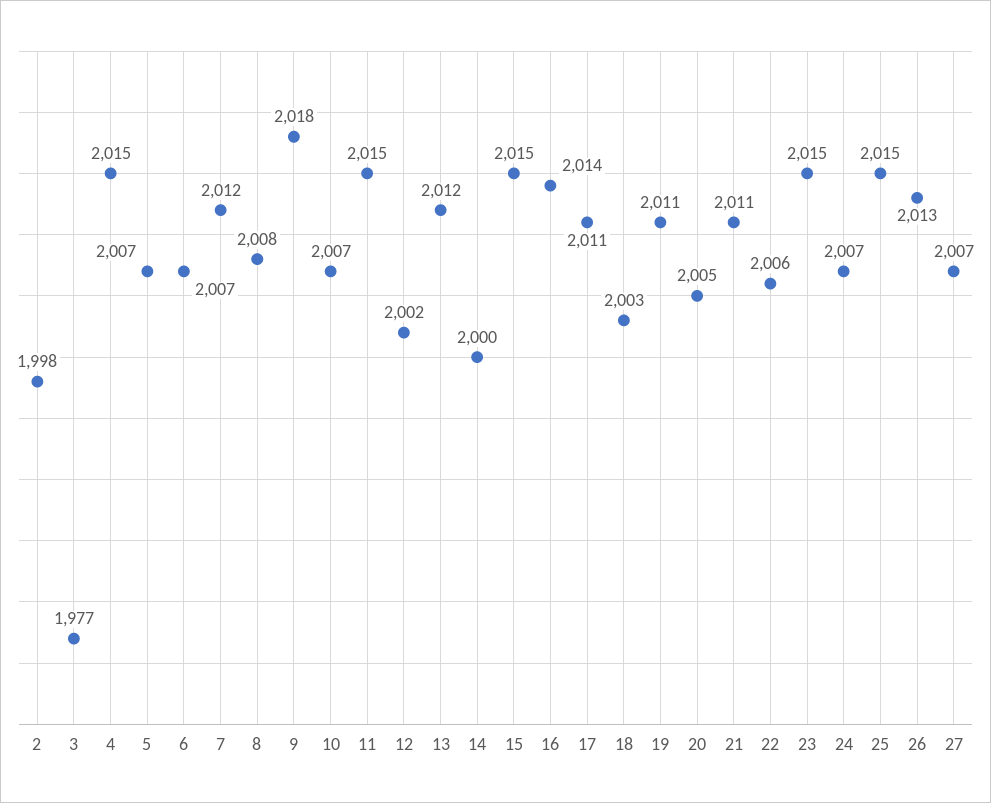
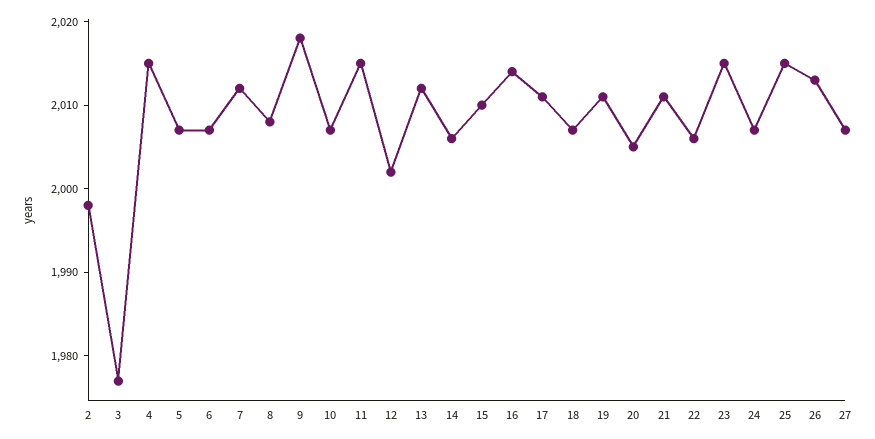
  {
    "2": 1998,
    "3": 1977,
    "4": 2015,
    "5": 2007,
    "6": 2007,
    "7": 2012,
    "8": 2008,
    "9": 2018,
    "10": 2007,
    "11": 2015,
    "12": 2002,
    "13": 2012,
-   "14": 2000,
+   "14": 2006,
-   "15": 2015,
+   "15": 2010,
    "16": 2014,
    "17": 2011,
-   "18": 2003,
+   "18": 2007,
    "19": 2011,
    "20": 2005,
    "21": 2011,
    "22": 2006,
    "23": 2015,
    "24": 2007,
    "25": 2015,
    "26": 2013,
    "27": 2007
  }

